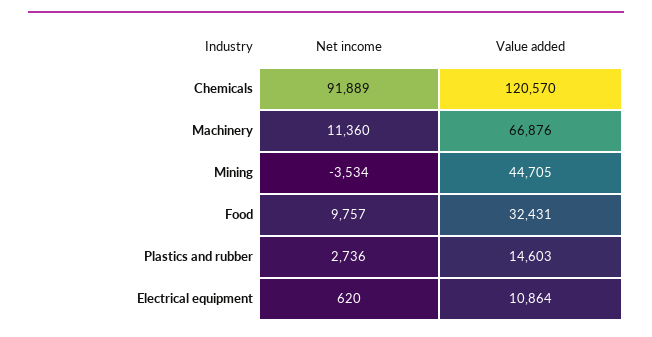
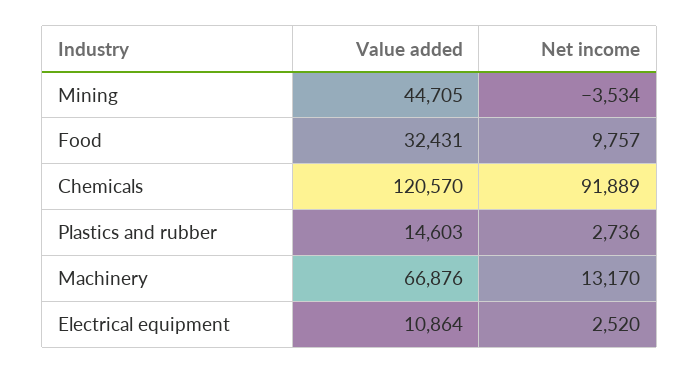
  {
    "Net income": {
      "Chemicals": 91889,
-     "Machinery": 11360,
+     "Machinery": 13170,
      "Mining": -3534,
      "Food": 9757,
      "Plastics and rubber": 2736,
-     "Electrical equipment": 620
+     "Electrical equipment": 2520
    },
    "Value added": {
      "Chemicals": 120570,
      "Machinery": 66876,
      "Mining": 44705,
      "Food": 32431,
      "Plastics and rubber": 14603,
      "Electrical equipment": 10864
    }
  }

